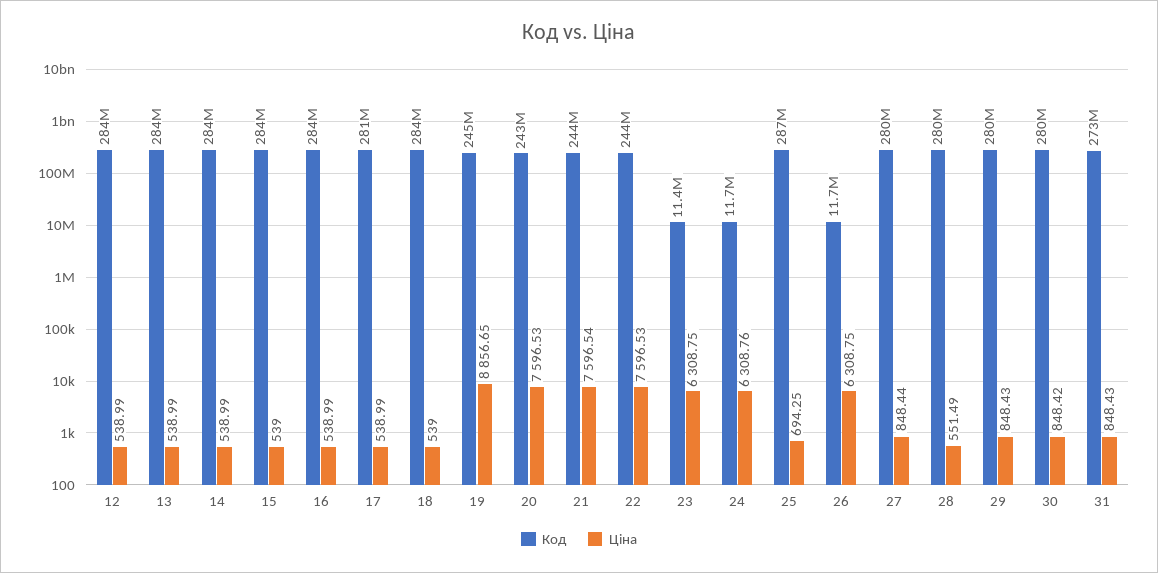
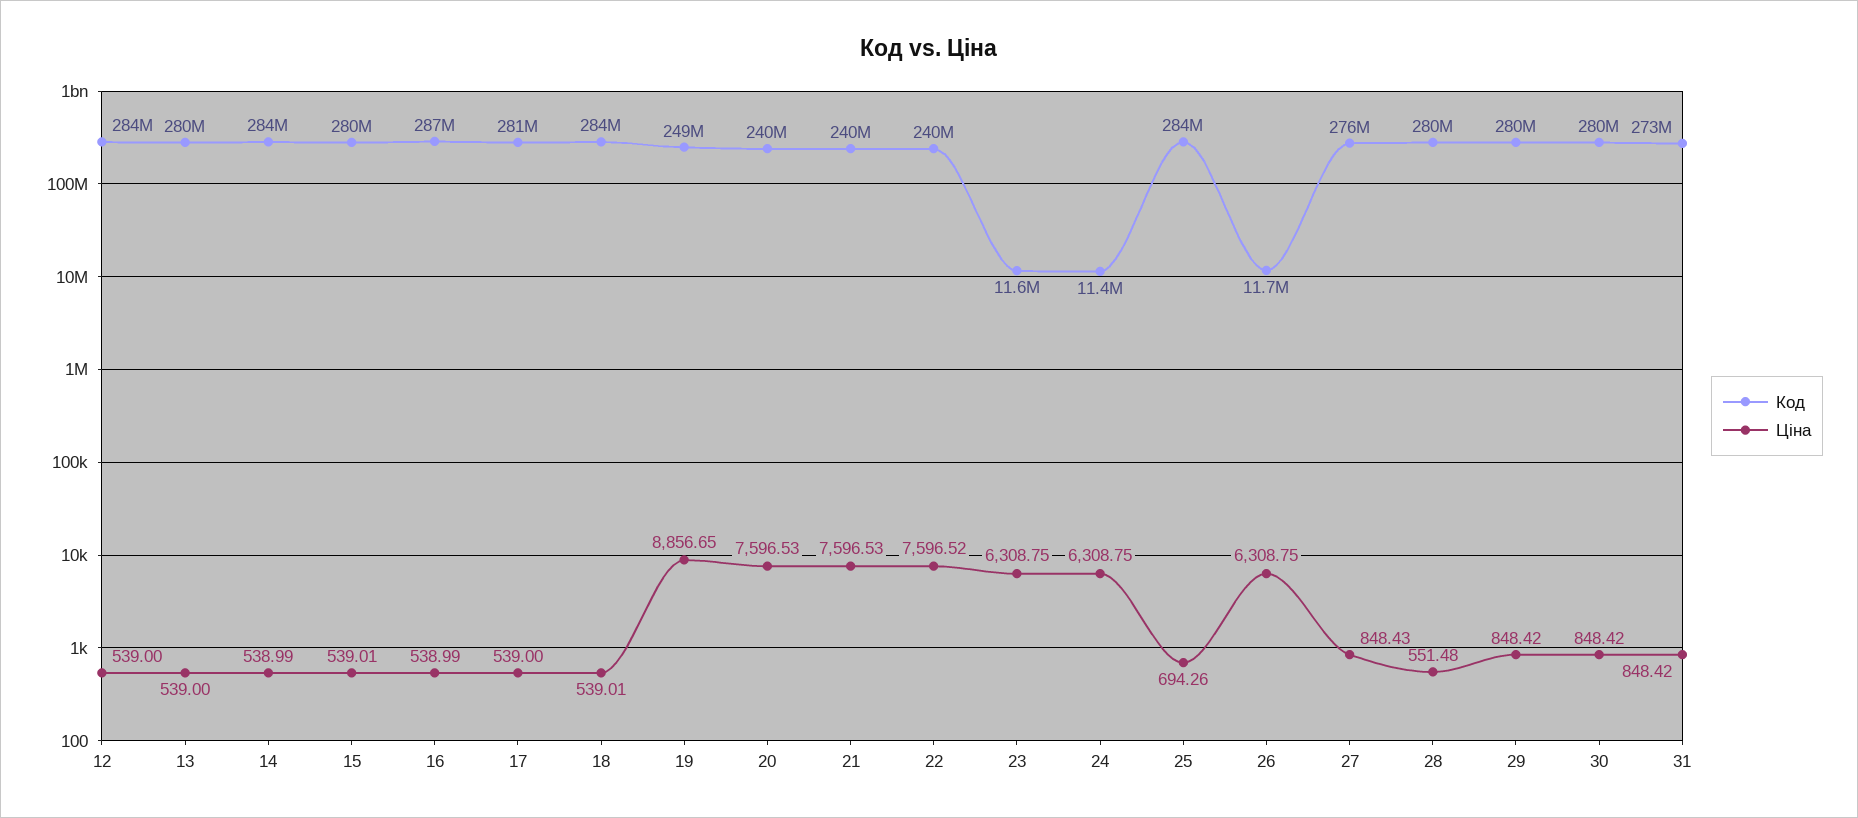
  {
    "Код": {
      "12": 284000000,
-     "13": 284000000,
+     "13": 280000000,
      "14": 284000000,
-     "15": 284000000,
+     "15": 280000000,
-     "16": 284000000,
+     "16": 287000000,
      "17": 281000000,
      "18": 284000000,
-     "19": 245000000,
+     "19": 249000000,
-     "20": 243000000,
+     "20": 240000000,
-     "21": 244000000,
+     "21": 240000000,
-     "22": 244000000,
+     "22": 240000000,
-     "23": 11400000,
+     "23": 11600000,
-     "24": 11700000,
+     "24": 11400000,
-     "25": 287000000,
+     "25": 284000000,
      "26": 11700000,
-     "27": 280000000,
+     "27": 276000000,
      "28": 280000000,
      "29": 280000000,
      "30": 280000000,
      "31": 273000000
    },
    "Ціна": {
-     "12": 538.99,
+     "12": 539,
-     "13": 538.99,
+     "13": 539,
      "14": 538.99,
-     "15": 539,
+     "15": 539.01,
      "16": 538.99,
-     "17": 538.99,
+     "17": 539,
-     "18": 539,
+     "18": 539.01,
      "19": 8856.65,
      "20": 7596.53,
-     "21": 7596.54,
+     "21": 7596.53,
-     "22": 7596.53,
+     "22": 7596.52,
      "23": 6308.75,
-     "24": 6308.76,
+     "24": 6308.75,
-     "25": 694.25,
+     "25": 694.26,
      "26": 6308.75,
-     "27": 848.44,
+     "27": 848.43,
-     "28": 551.49,
+     "28": 551.48,
-     "29": 848.43,
+     "29": 848.42,
      "30": 848.42,
-     "31": 848.43
+     "31": 848.42
    }
  }

